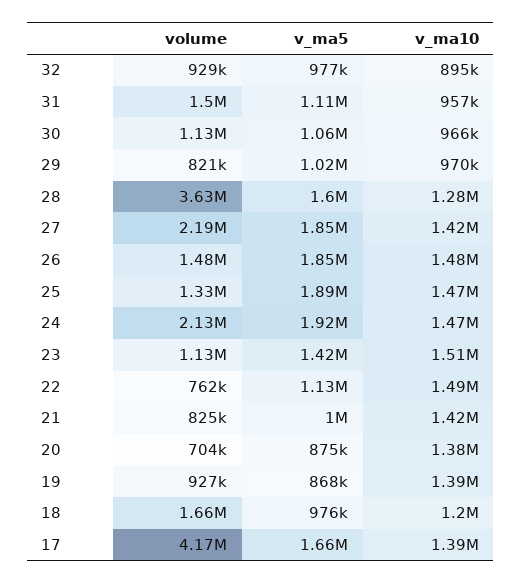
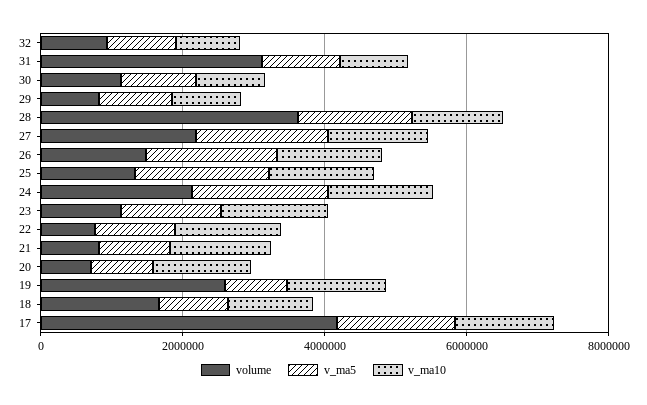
  {
    "volume": {
      "32": 929000,
-     "31": 1500000,
+     "31": 3000000,
      "30": 1130000,
      "29": 821000,
      "28": 3630000,
      "27": 2190000,
      "26": 1480000,
      "25": 1330000,
      "24": 2130000,
      "23": 1130000,
      "22": 762000,
      "21": 825000,
      "20": 704000,
-     "19": 927000,
+     "19": 2500000,
      "18": 1660000,
      "17": 4170000
    },
    "v_ma5": {
      "32": 977000,
      "31": 1110000,
      "30": 1060000,
      "29": 1020000,
      "28": 1600000,
      "27": 1850000,
      "26": 1850000,
      "25": 1890000,
      "24": 1920000,
      "23": 1420000,
      "22": 1130000,
      "21": 1000000,
      "20": 875000,
      "19": 868000,
      "18": 976000,
      "17": 1660000
    },
    "v_ma10": {
      "32": 895000,
      "31": 957000,
      "30": 966000,
      "29": 970000,
      "28": 1280000,
      "27": 1420000,
      "26": 1480000,
      "25": 1470000,
      "24": 1470000,
      "23": 1510000,
      "22": 1490000,
      "21": 1420000,
      "20": 1380000,
      "19": 1390000,
      "18": 1200000,
      "17": 1390000
    }
  }

